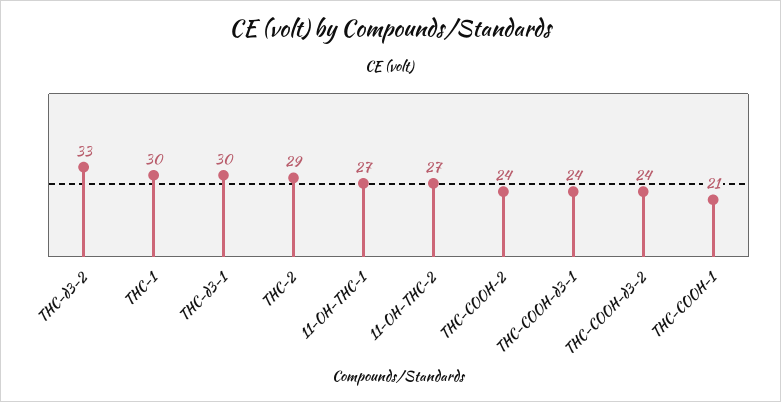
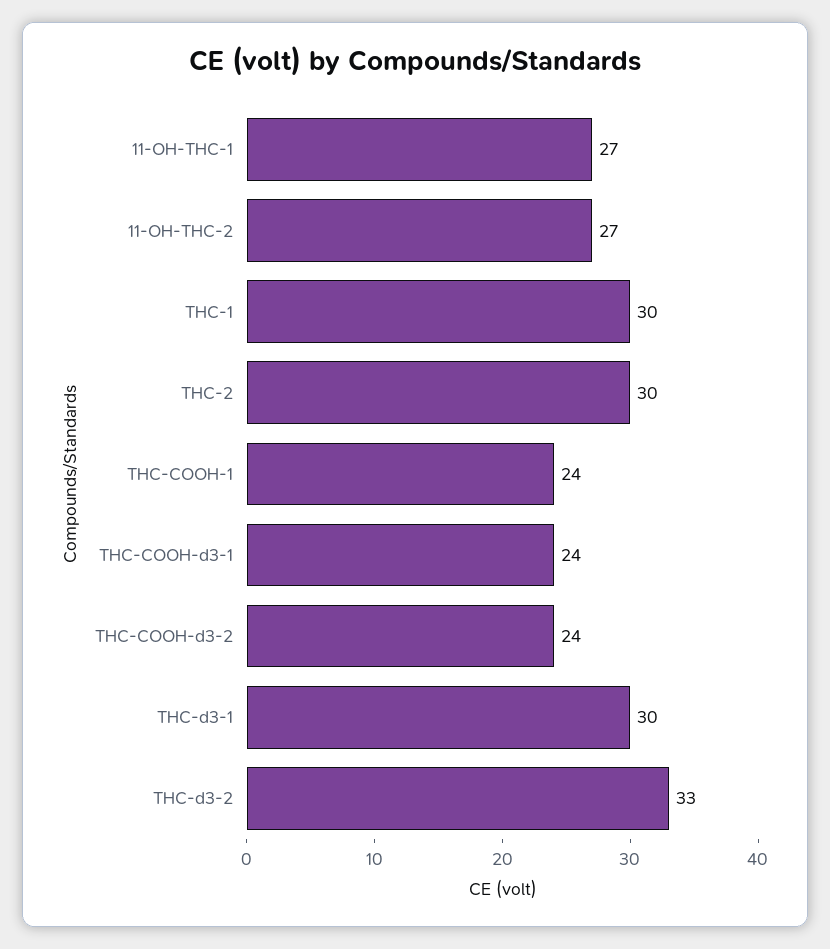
  {
    "THC-d3-2": 33,
    "THC-1": 30,
    "THC-d3-1": 30,
-   "THC-2": 29,
+   "THC-2": 30,
    "11-OH-THC-1": 27,
    "11-OH-THC-2": 27,
-   "THC-COOH-2": 24,
    "THC-COOH-d3-1": 24,
    "THC-COOH-d3-2": 24,
-   "THC-COOH-1": 21
+   "THC-COOH-1": 24
  }

